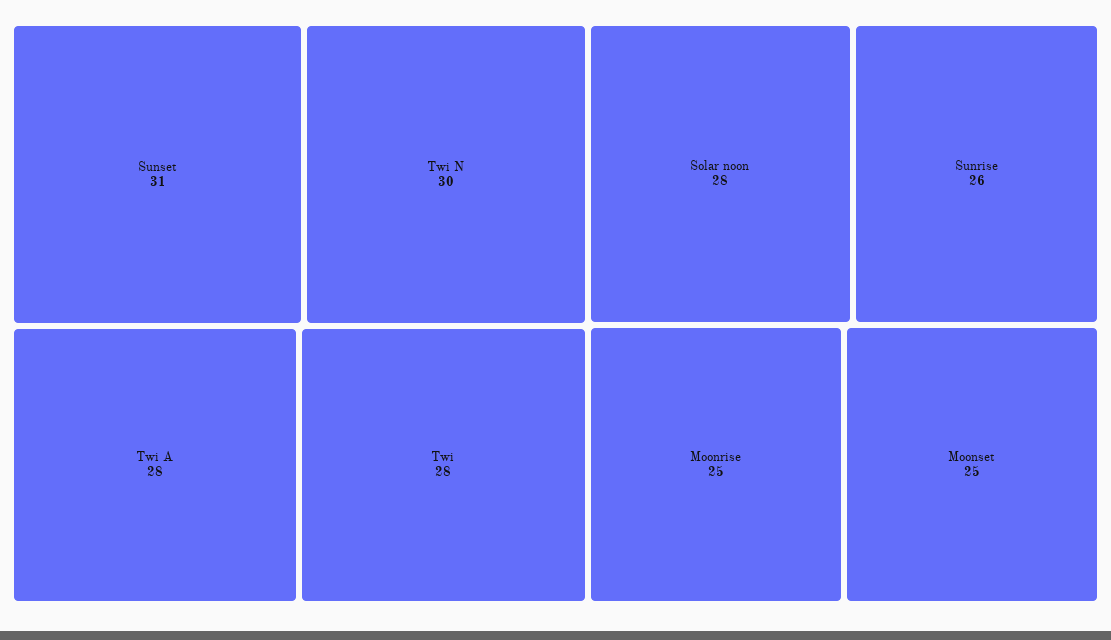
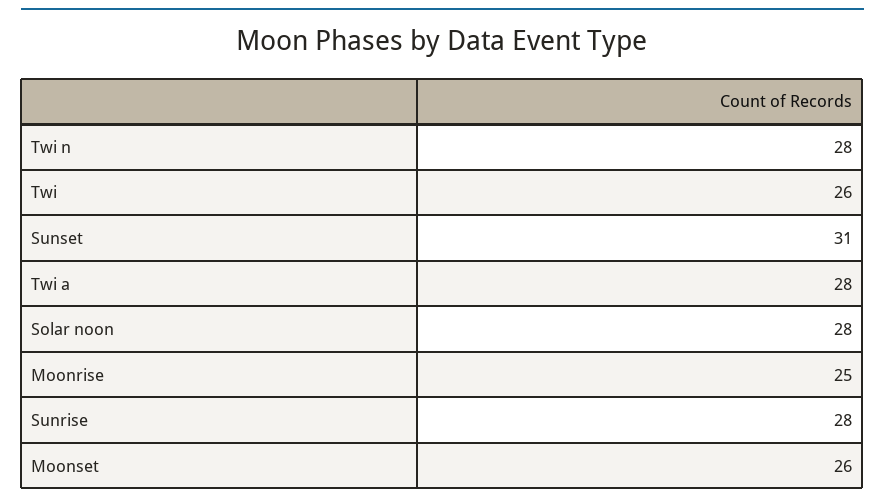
  {
    "Sunset": 31,
-   "Twi N": 30,
+   "Twi N": 28,
    "Twi A": 28,
-   "Twi": 28,
+   "Twi": 26,
    "Solar noon": 28,
-   "Sunrise": 26,
+   "Sunrise": 28,
    "Moonrise": 25,
-   "Moonset": 25
+   "Moonset": 26
  }

